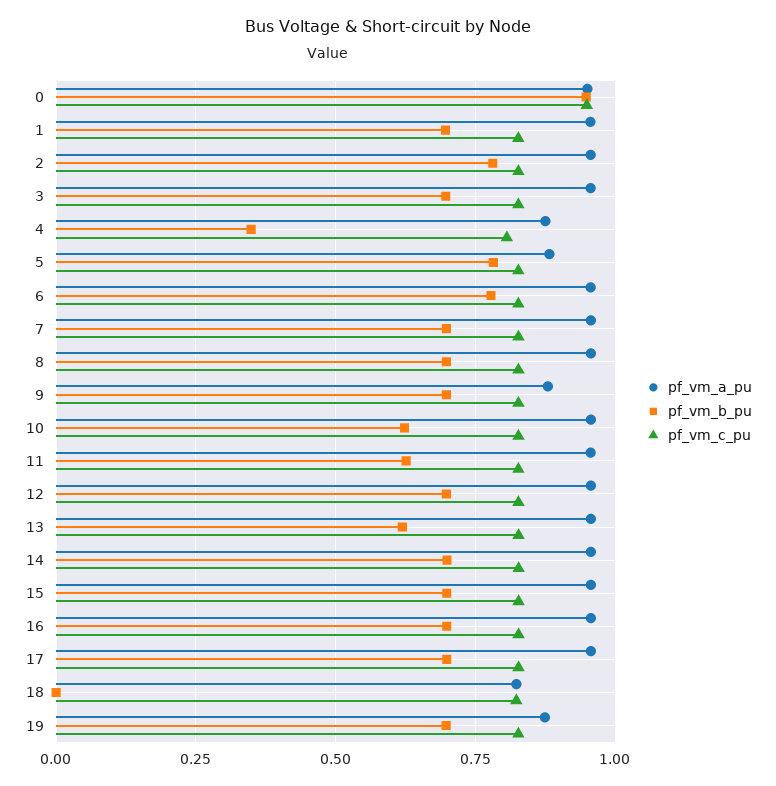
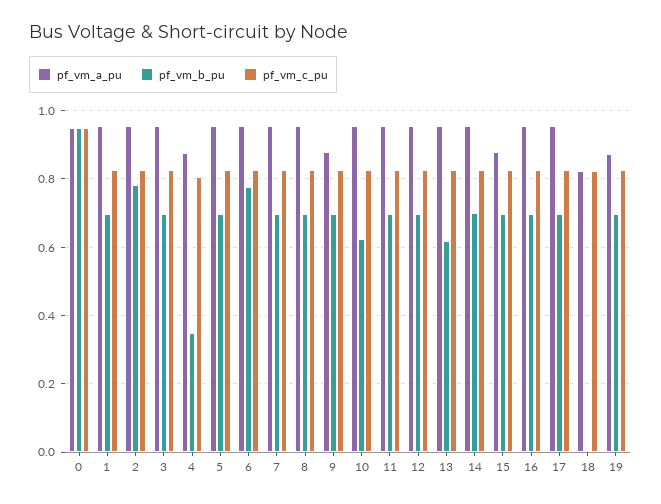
  {
    "pf_vm_a_pu": {
      "0": 0.94,
      "1": 0.96,
      "2": 0.96,
      "3": 0.96,
      "4": 0.88,
-     "5": 0.875,
+     "5": 0.96,
      "6": 0.96,
      "7": 0.96,
      "8": 0.96,
      "9": 0.88,
      "10": 0.96,
      "11": 0.96,
      "12": 0.96,
      "13": 0.96,
      "14": 0.96,
-     "15": 0.95,
+     "15": 0.88,
      "16": 0.96,
      "17": 0.96,
      "18": 0.82,
      "19": 0.88
    },
    "pf_vm_b_pu": {
      "0": 0.94,
      "1": 0.7,
      "2": 0.78,
      "3": 0.7,
      "4": 0.34,
-     "5": 0.775,
+     "5": 0.7,
      "6": 0.78,
      "7": 0.7,
      "8": 0.7,
      "9": 0.7,
      "10": 0.62,
-     "11": 0.625,
+     "11": 0.7,
      "12": 0.7,
      "13": 0.62,
      "14": 0.7,
      "15": 0.7,
      "16": 0.7,
      "17": 0.7,
      "18": 0,
      "19": 0.7
    },
    "pf_vm_c_pu": {
      "0": 0.94,
      "1": 0.82,
      "2": 0.82,
      "3": 0.82,
      "4": 0.8,
      "5": 0.82,
      "6": 0.82,
      "7": 0.82,
      "8": 0.82,
      "9": 0.82,
      "10": 0.82,
      "11": 0.82,
      "12": 0.82,
      "13": 0.82,
      "14": 0.82,
      "15": 0.82,
      "16": 0.82,
      "17": 0.82,
      "18": 0.82,
      "19": 0.82
    }
  }

